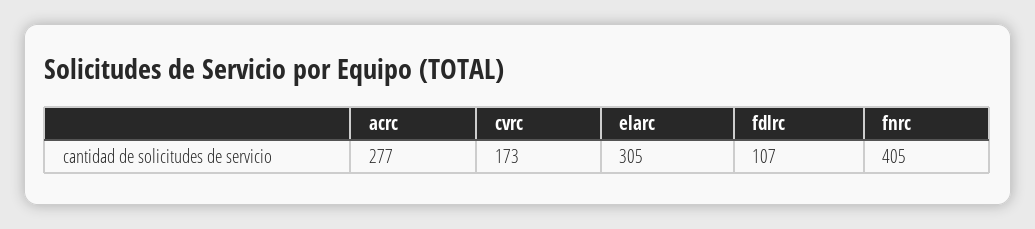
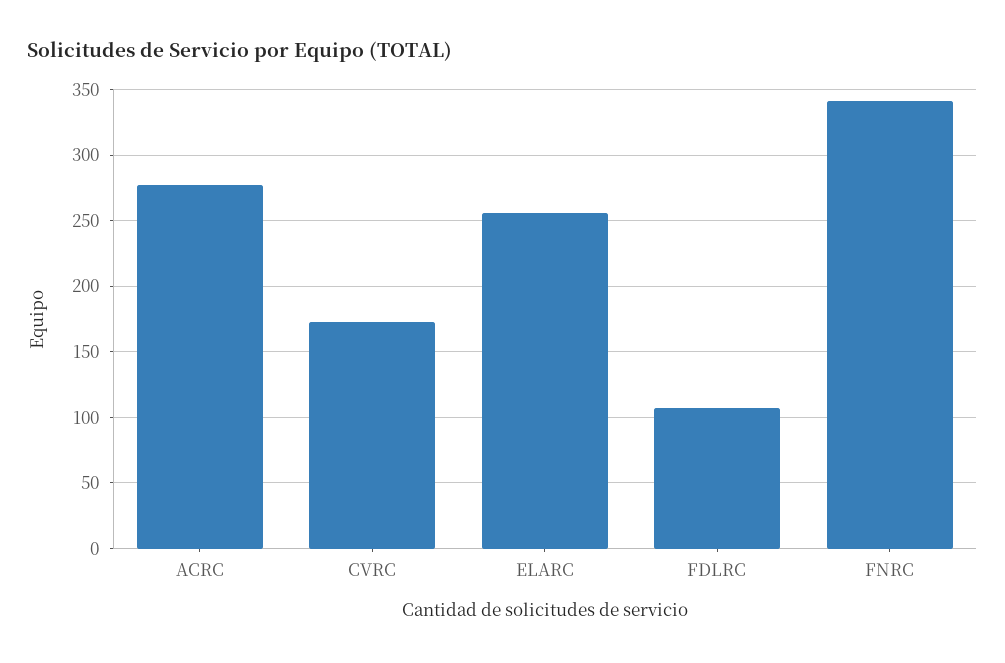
  {
    "acrc": 277,
    "cvrc": 173,
-   "elarc": 305,
+   "elarc": 255,
    "fdlrc": 107,
-   "fnrc": 405
+   "fnrc": 340
  }

